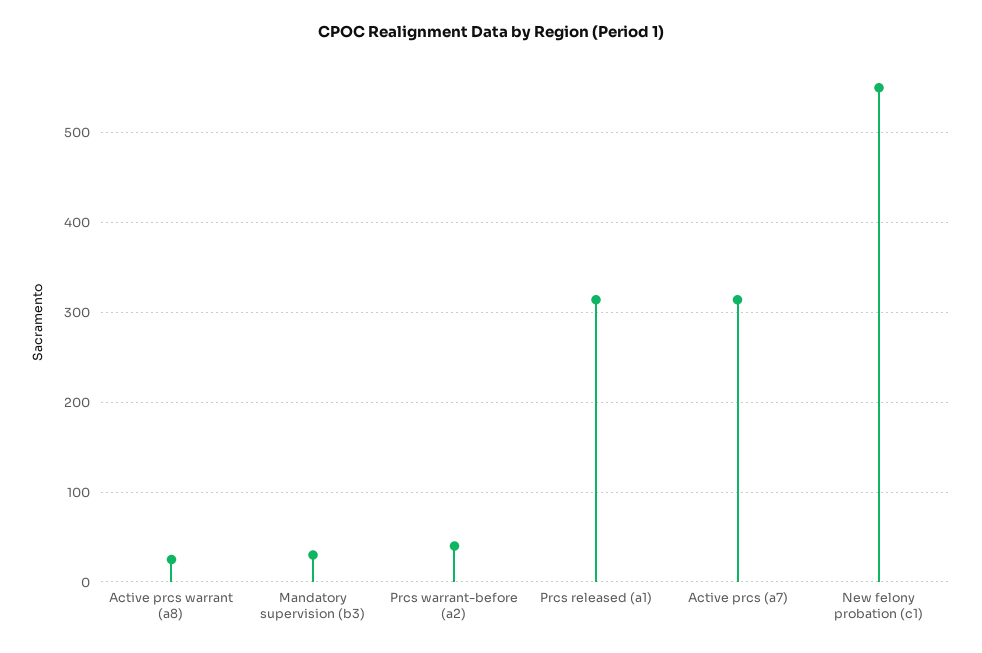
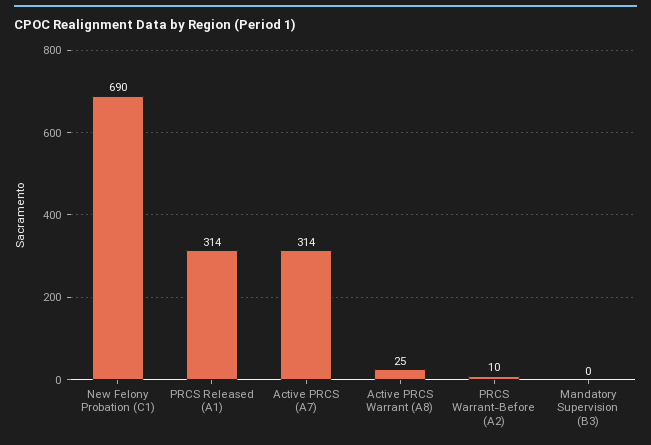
  {
    "Active prcs warrant (a8)": 25,
-   "Mandatory supervision (b3)": 30,
+   "Mandatory supervision (b3)": 0,
-   "Prcs warrant-before (a2)": 40,
+   "Prcs warrant-before (a2)": 10,
    "Prcs released (a1)": 314,
    "Active prcs (a7)": 314,
-   "New felony probation (c1)": 550
+   "New felony probation (c1)": 690
  }

